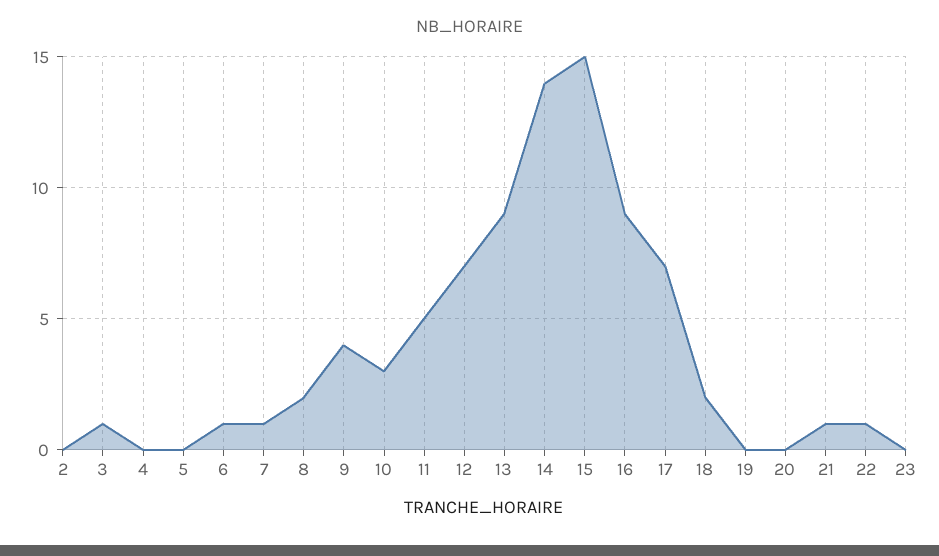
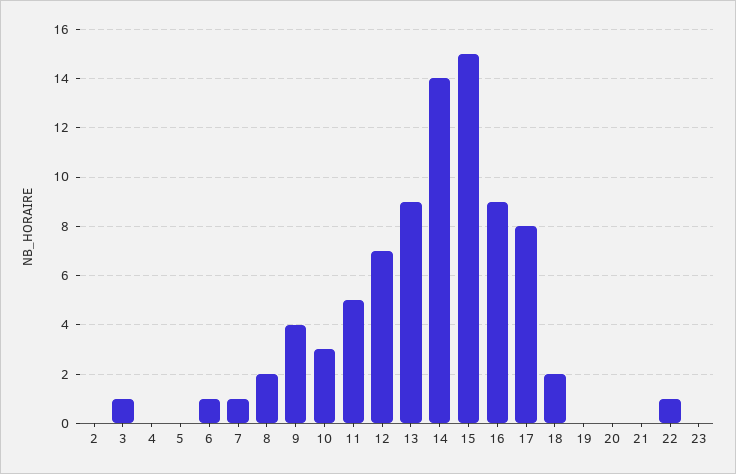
  {
    "2": 0,
    "3": 1,
    "4": 0,
    "5": 0,
    "6": 1,
    "7": 1,
    "8": 2,
    "9": 4,
    "10": 3,
    "11": 5,
    "12": 7,
    "13": 9,
    "14": 14,
    "15": 15,
    "16": 9,
-   "17": 7,
+   "17": 8,
    "18": 2,
    "19": 0,
    "20": 0,
-   "21": 1,
+   "21": 0,
    "22": 1,
    "23": 0
  }

